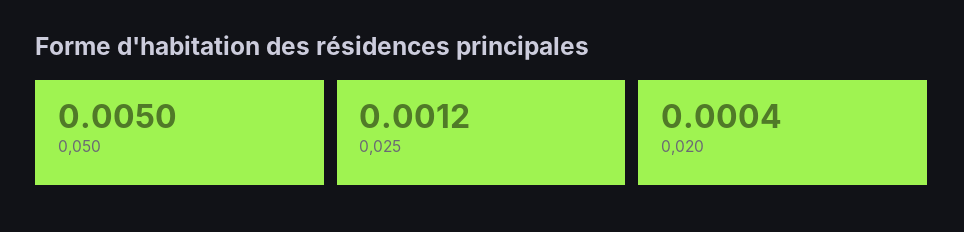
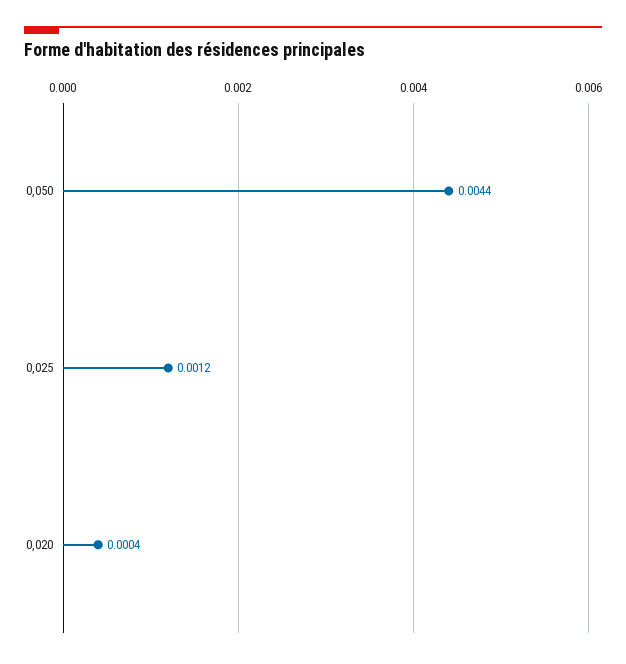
  {
-   "0,050": 0.005,
+   "0,050": 0.0044,
    "0,025": 0.0012,
    "0,020": 0.0004
  }

